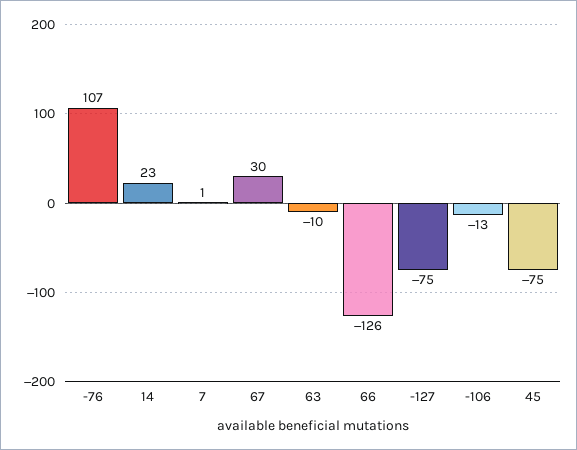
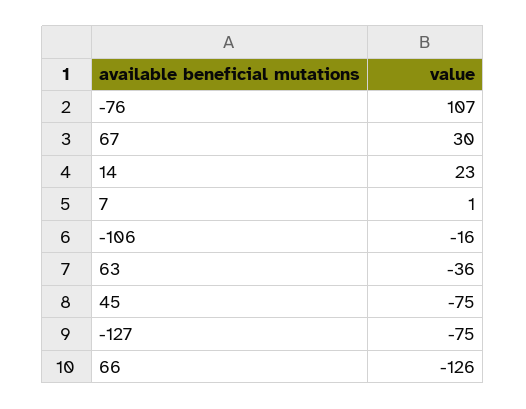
  {
    "-76": 107,
    "14": 23,
    "7": 1,
    "67": 30,
-   "63": -10,
+   "63": -36,
    "66": -126,
    "-127": -75,
-   "-106": -13,
+   "-106": -16,
    "45": -75
  }

